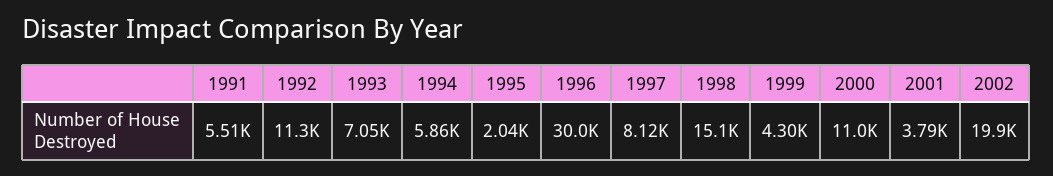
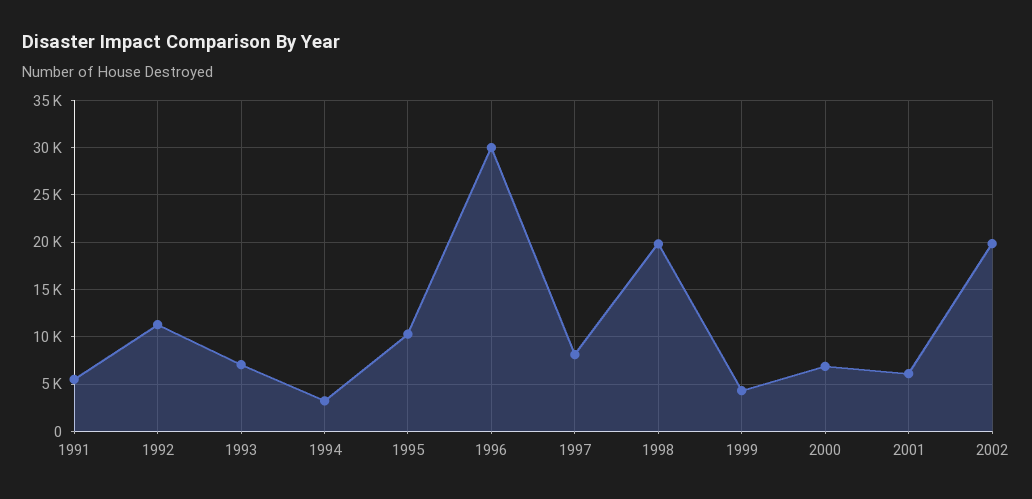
  {
    "1991": 5510,
    "1992": 11300,
    "1993": 7050,
-   "1994": 5860,
+   "1994": 3000,
-   "1995": 2040,
+   "1995": 10000,
    "1996": 30000,
    "1997": 8120,
-   "1998": 15100,
+   "1998": 20000,
    "1999": 4300,
-   "2000": 11000,
+   "2000": 7000,
-   "2001": 3790,
+   "2001": 6000,
    "2002": 19900
  }

